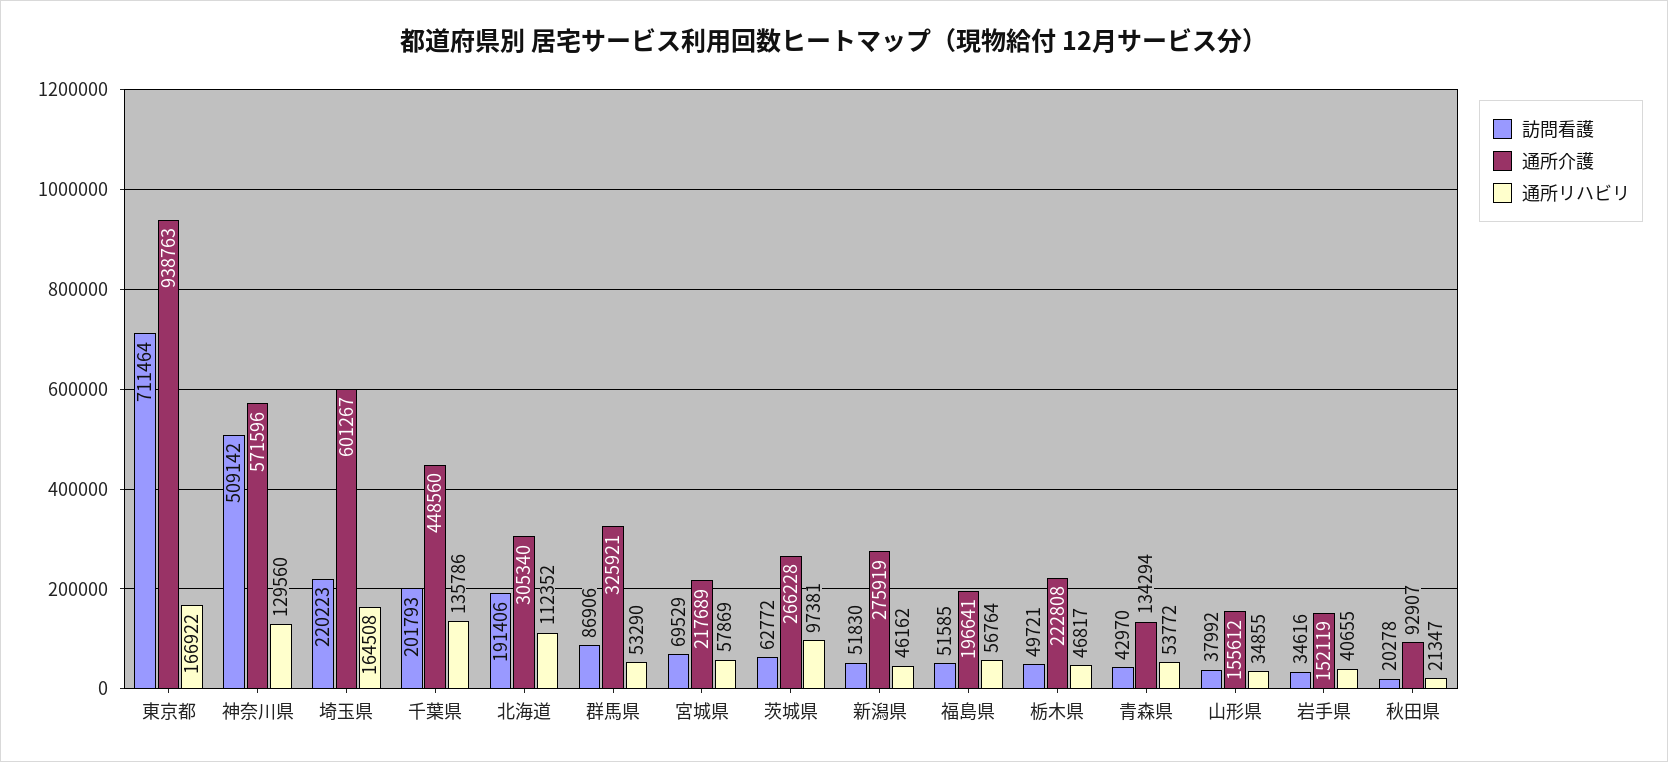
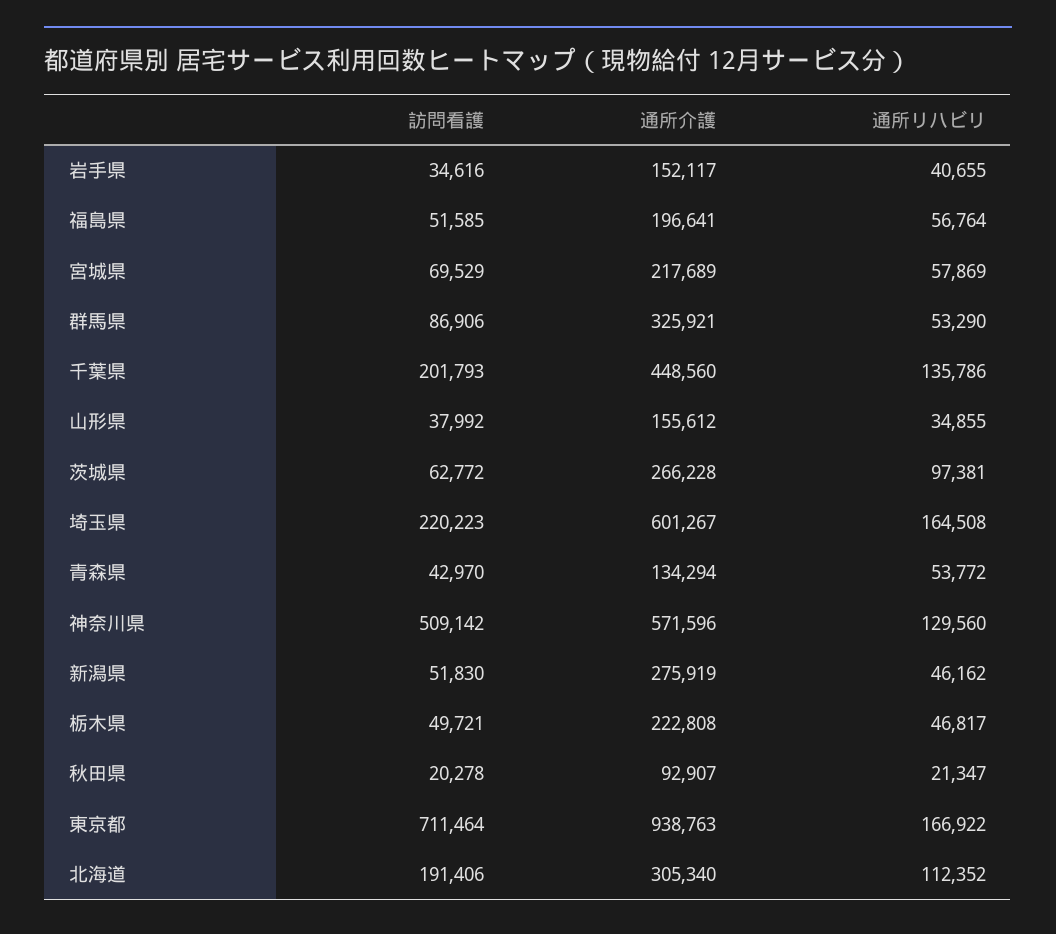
  {
    "訪問看護": {
      "東京都": 711464,
      "神奈川県": 509142,
      "埼玉県": 220223,
      "千葉県": 201793,
      "北海道": 191406,
      "群馬県": 86906,
      "宮城県": 69529,
      "茨城県": 62772,
      "新潟県": 51830,
      "福島県": 51585,
      "栃木県": 49721,
      "青森県": 42970,
      "山形県": 37992,
      "岩手県": 34616,
      "秋田県": 20278
    },
    "通所介護": {
      "東京都": 938763,
      "神奈川県": 571596,
      "埼玉県": 601267,
      "千葉県": 448560,
      "北海道": 305340,
      "群馬県": 325921,
      "宮城県": 217689,
      "茨城県": 266228,
      "新潟県": 275919,
      "福島県": 196641,
      "栃木県": 222808,
      "青森県": 134294,
      "山形県": 155612,
-     "岩手県": 152119,
+     "岩手県": 152117,
      "秋田県": 92907
    },
    "通所リハビリ": {
      "東京都": 166922,
      "神奈川県": 129560,
      "埼玉県": 164508,
      "千葉県": 135786,
      "北海道": 112352,
      "群馬県": 53290,
      "宮城県": 57869,
      "茨城県": 97381,
      "新潟県": 46162,
      "福島県": 56764,
      "栃木県": 46817,
      "青森県": 53772,
      "山形県": 34855,
      "岩手県": 40655,
      "秋田県": 21347
    }
  }

